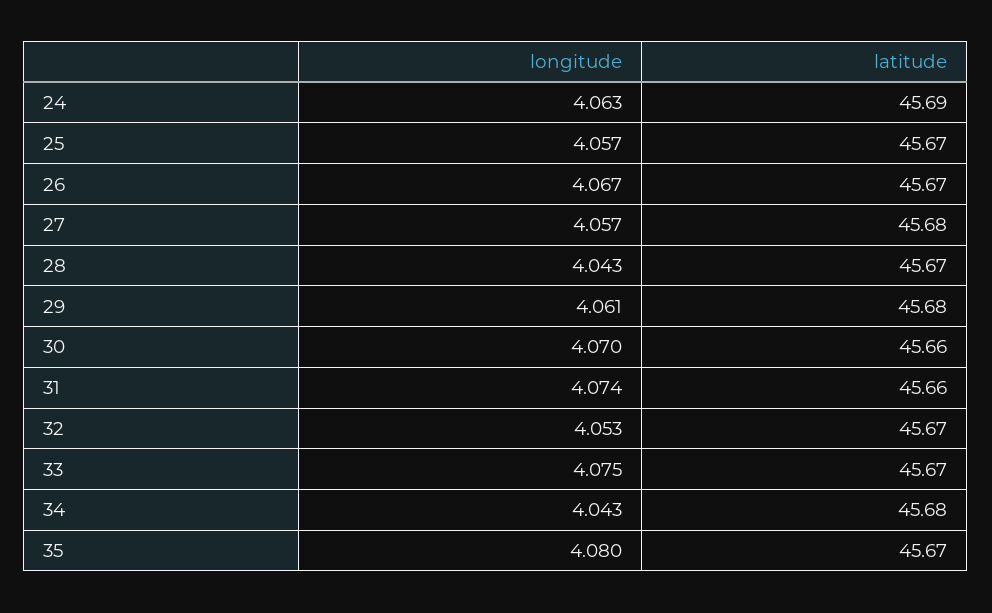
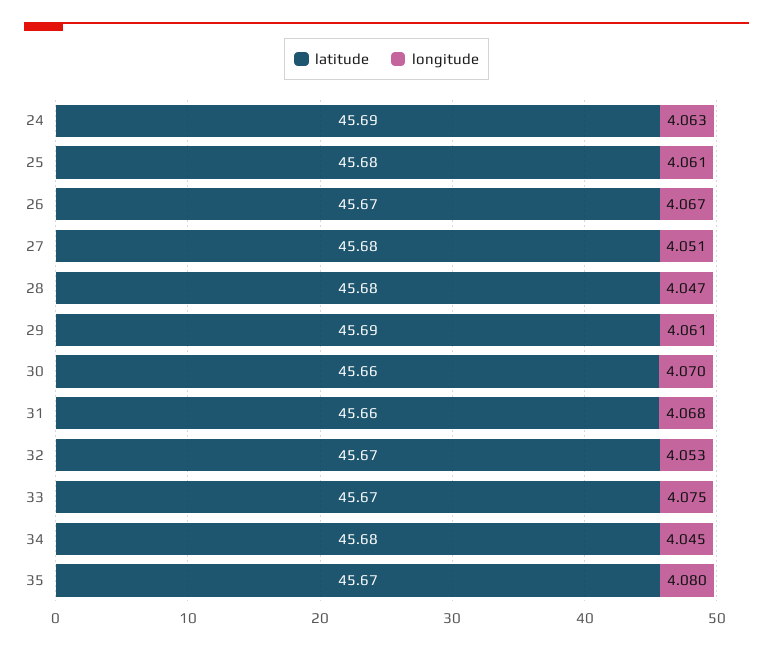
  {
    "longitude": {
      "24": 4.063,
-     "25": 4.057,
+     "25": 4.061,
      "26": 4.067,
-     "27": 4.057,
+     "27": 4.051,
-     "28": 4.043,
+     "28": 4.047,
      "29": 4.061,
      "30": 4.07,
-     "31": 4.074,
+     "31": 4.068,
      "32": 4.053,
      "33": 4.075,
-     "34": 4.043,
+     "34": 4.045,
      "35": 4.08
    },
    "latitude": {
      "24": 45.69,
-     "25": 45.67,
+     "25": 45.68,
      "26": 45.67,
      "27": 45.68,
-     "28": 45.67,
+     "28": 45.68,
-     "29": 45.68,
+     "29": 45.69,
      "30": 45.66,
      "31": 45.66,
      "32": 45.67,
      "33": 45.67,
      "34": 45.68,
      "35": 45.67
    }
  }

